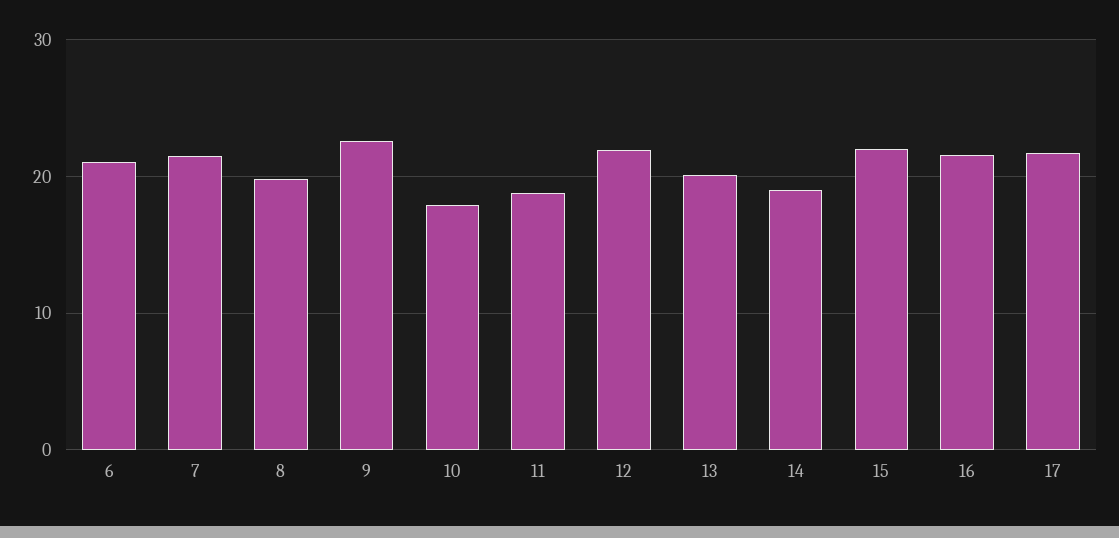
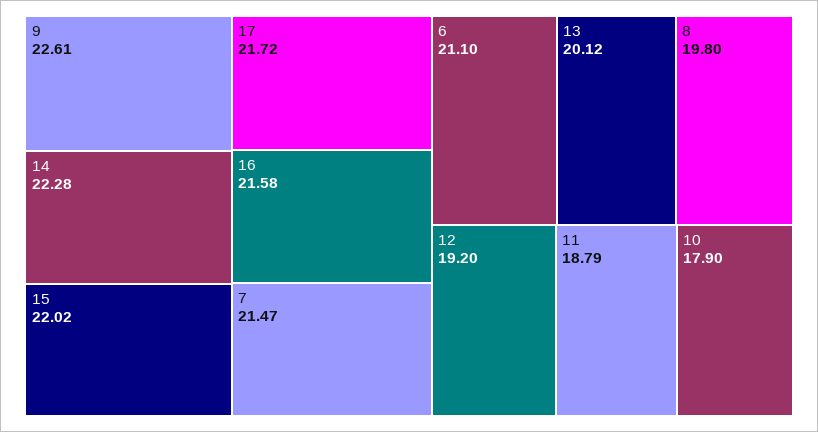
  {
    "6": 21.1,
    "7": 21.47,
    "8": 19.8,
    "9": 22.61,
    "10": 17.9,
    "11": 18.79,
-   "12": 22,
+   "12": 19.2,
    "13": 20.12,
-   "14": 19,
+   "14": 22.28,
    "15": 22.02,
    "16": 21.58,
    "17": 21.72
  }

